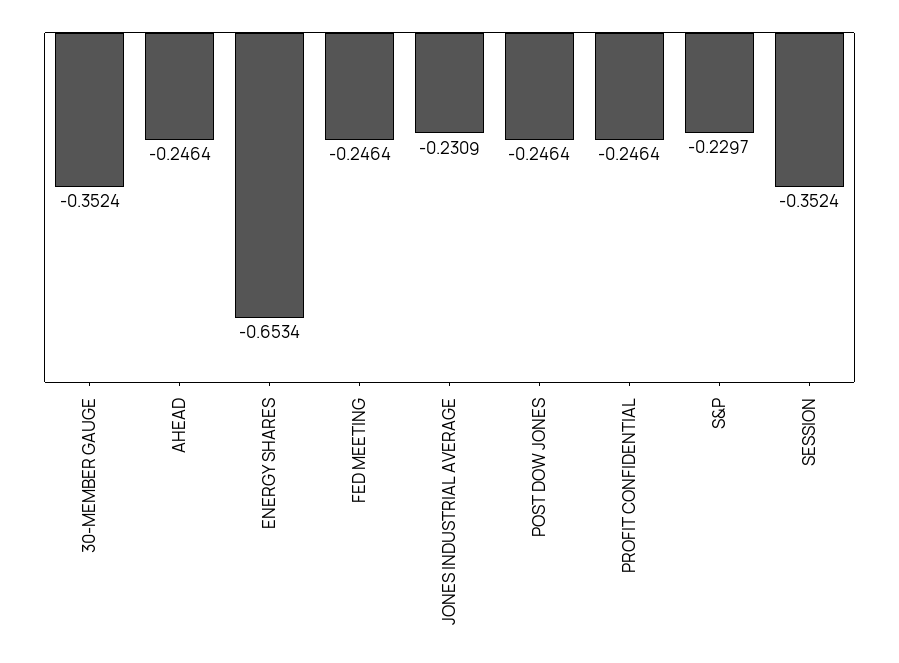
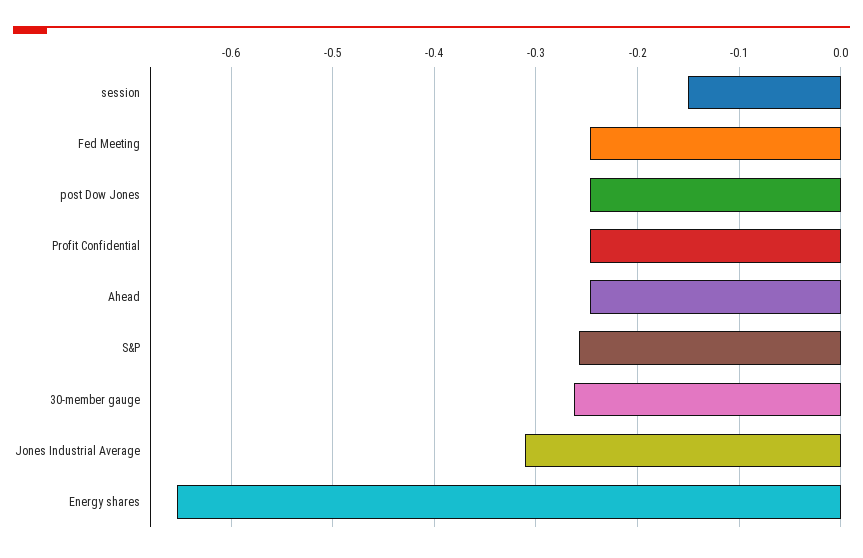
  {
-   "30-MEMBER GAUGE": -0.3524,
+   "30-MEMBER GAUGE": -0.26,
    "AHEAD": -0.2464,
    "ENERGY SHARES": -0.6534,
    "FED MEETING": -0.2464,
-   "JONES INDUSTRIAL AVERAGE": -0.2309,
+   "JONES INDUSTRIAL AVERAGE": -0.31,
    "POST DOW JONES": -0.2464,
    "PROFIT CONFIDENTIAL": -0.2464,
-   "S&P": -0.2297,
+   "S&P": -0.26,
-   "SESSION": -0.3524
+   "SESSION": -0.15
  }

